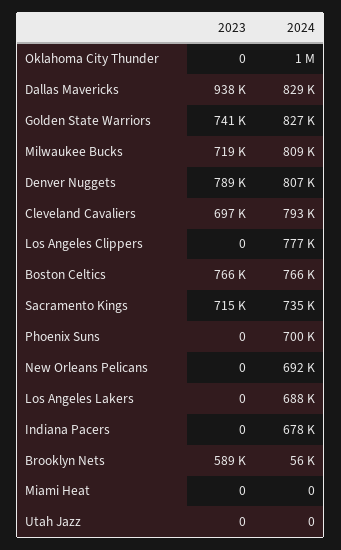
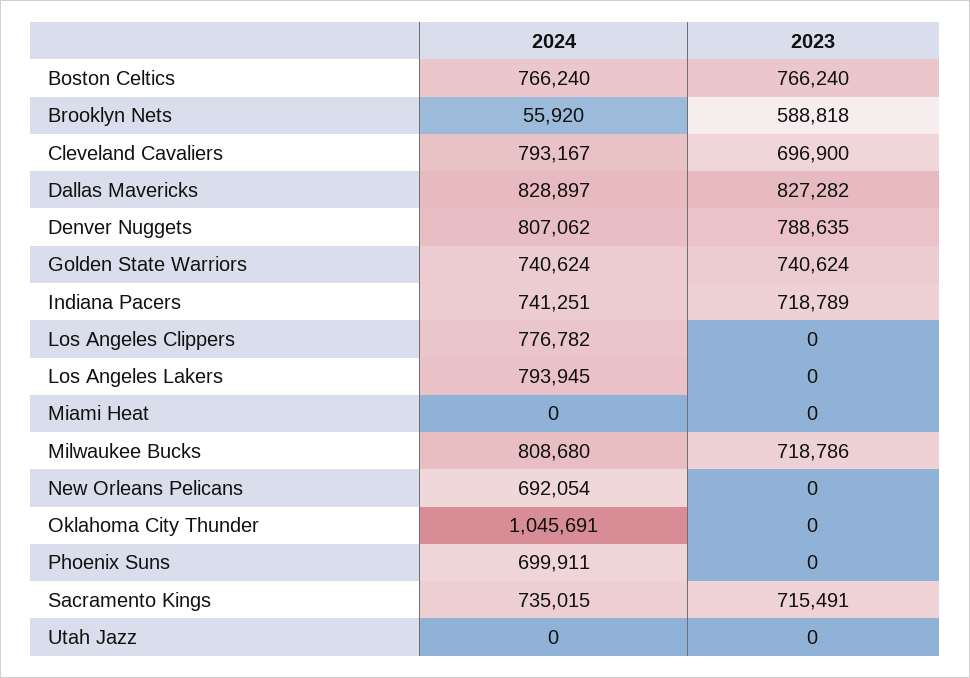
  {
    "2023": {
      "Oklahoma City Thunder": 0,
-     "Dallas Mavericks": 938000,
+     "Dallas Mavericks": 827282,
      "Golden State Warriors": 740624,
      "Milwaukee Bucks": 718786,
      "Denver Nuggets": 788635,
      "Cleveland Cavaliers": 696900,
      "Los Angeles Clippers": 0,
      "Boston Celtics": 766240,
      "Sacramento Kings": 715491,
      "Phoenix Suns": 0,
      "New Orleans Pelicans": 0,
      "Los Angeles Lakers": 0,
-     "Indiana Pacers": 0,
+     "Indiana Pacers": 718789,
      "Brooklyn Nets": 588818,
      "Miami Heat": 0,
      "Utah Jazz": 0
    },
    "2024": {
      "Oklahoma City Thunder": 1045691,
      "Dallas Mavericks": 828897,
-     "Golden State Warriors": 827000,
+     "Golden State Warriors": 740624,
      "Milwaukee Bucks": 808680,
      "Denver Nuggets": 807062,
      "Cleveland Cavaliers": 793167,
      "Los Angeles Clippers": 776782,
      "Boston Celtics": 766240,
      "Sacramento Kings": 735015,
      "Phoenix Suns": 699911,
      "New Orleans Pelicans": 692054,
-     "Los Angeles Lakers": 688000,
+     "Los Angeles Lakers": 793945,
-     "Indiana Pacers": 678000,
+     "Indiana Pacers": 741251,
      "Brooklyn Nets": 55920,
      "Miami Heat": 0,
      "Utah Jazz": 0
    }
  }

